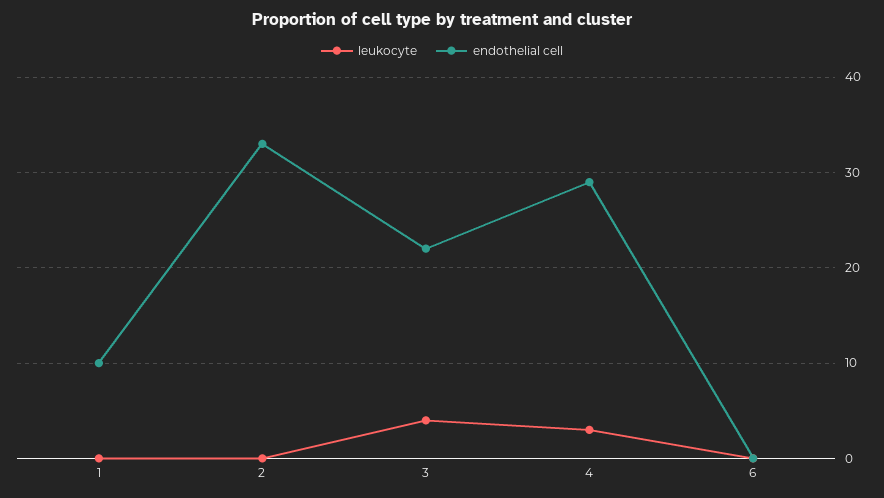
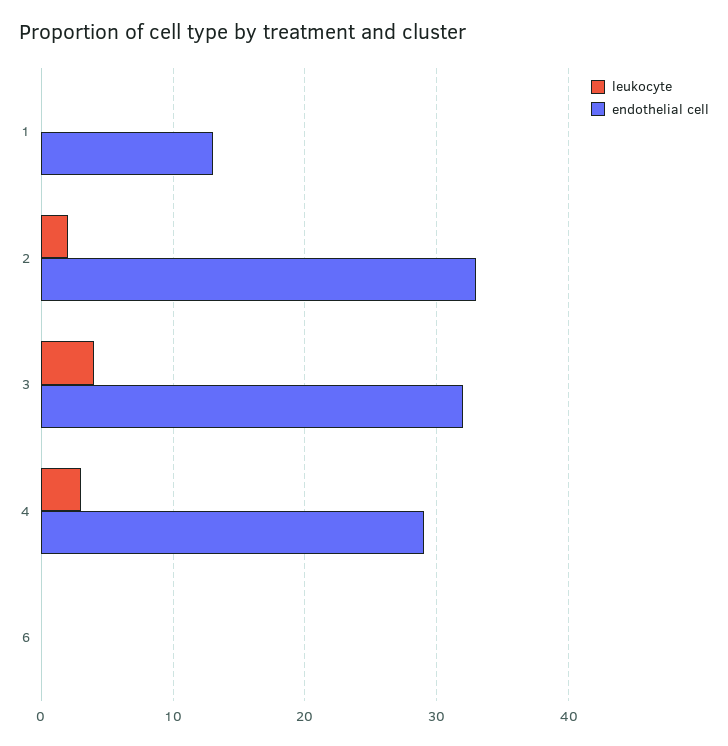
  {
    "leukocyte": {
      "1": 0,
-     "2": 0,
+     "2": 2,
      "3": 4,
      "4": 3,
      "6": 0
    },
    "endothelial cell": {
-     "1": 10,
+     "1": 13,
      "2": 33,
-     "3": 22,
+     "3": 32,
      "4": 29,
      "6": 0
    }
  }

